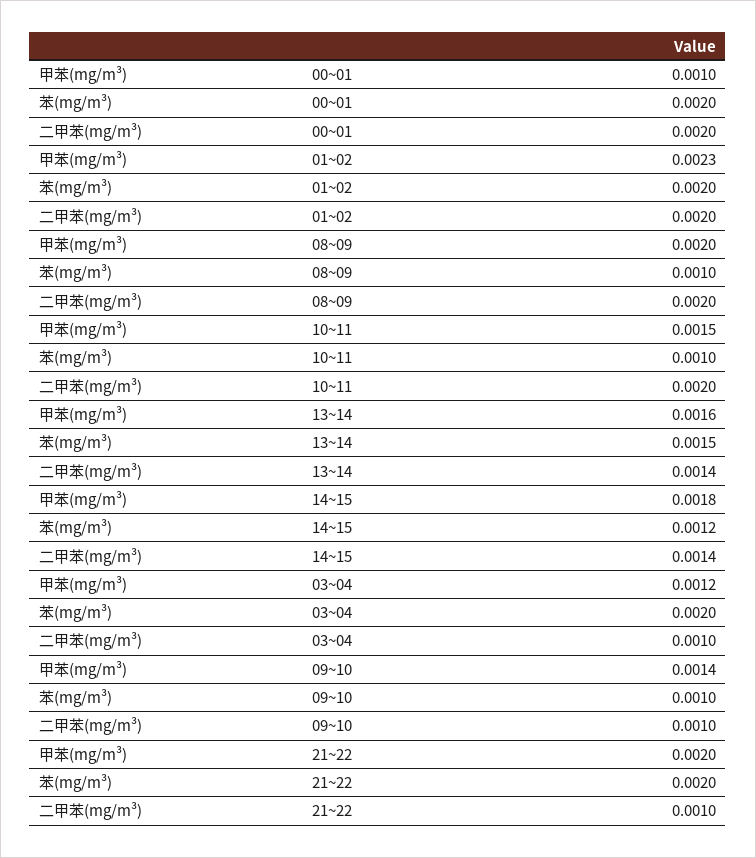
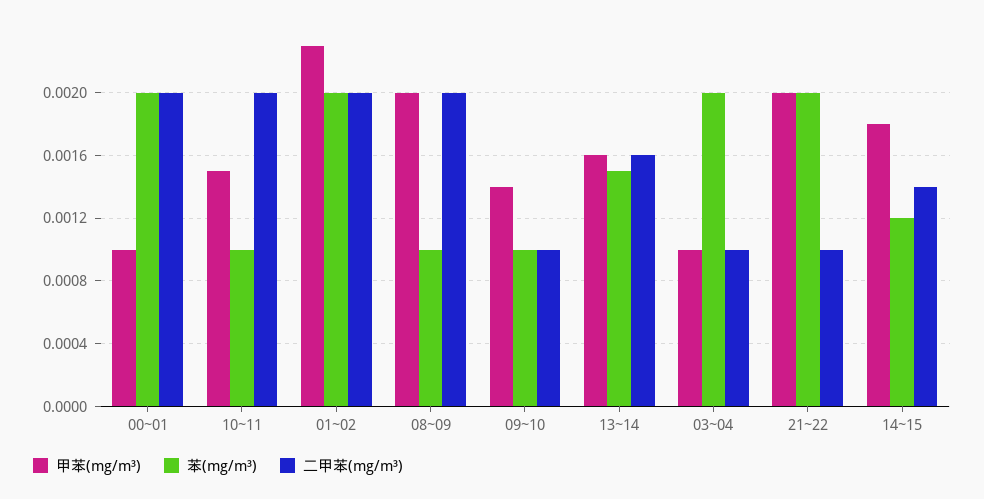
  {
    "甲苯(mg/m³)": {
      "00~01": 0.001,
      "01~02": 0.0023,
      "08~09": 0.002,
      "10~11": 0.0015,
      "13~14": 0.0016,
      "14~15": 0.0018,
-     "03~04": 0.0012,
+     "03~04": 0.001,
      "09~10": 0.0014,
      "21~22": 0.002
    },
    "苯(mg/m³)": {
      "00~01": 0.002,
      "01~02": 0.002,
      "08~09": 0.001,
      "10~11": 0.001,
      "13~14": 0.0015,
      "14~15": 0.0012,
      "03~04": 0.002,
      "09~10": 0.001,
      "21~22": 0.002
    },
    "二甲苯(mg/m³)": {
      "00~01": 0.002,
      "01~02": 0.002,
      "08~09": 0.002,
      "10~11": 0.002,
-     "13~14": 0.0014,
+     "13~14": 0.0016,
      "14~15": 0.0014,
      "03~04": 0.001,
      "09~10": 0.001,
      "21~22": 0.001
    }
  }

